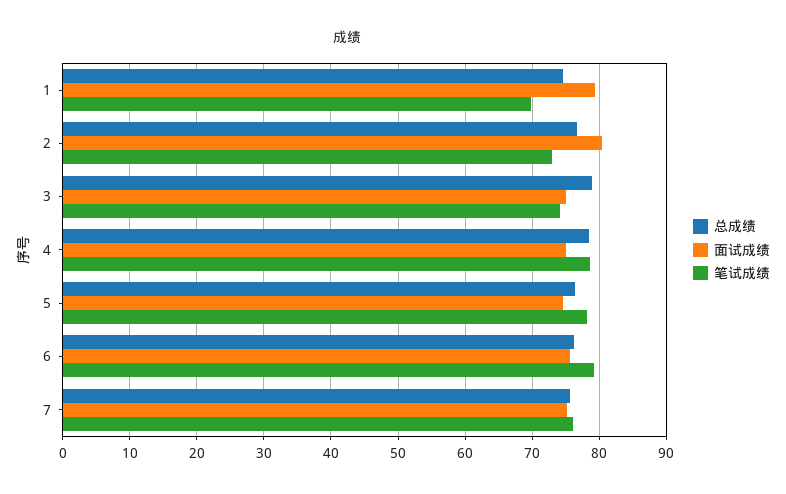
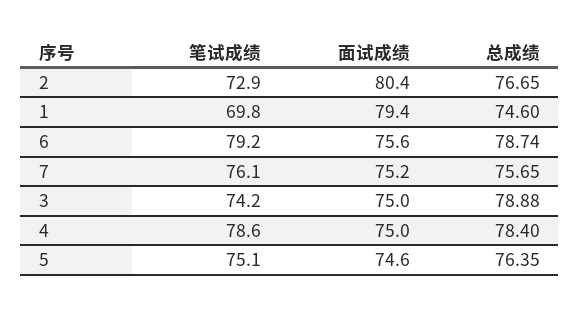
  {
    "总成绩": {
      "1": 74.6,
      "2": 76.65,
      "3": 78.88,
      "4": 78.4,
      "5": 76.35,
-     "6": 76,
+     "6": 78.74,
      "7": 75.65
    },
    "面试成绩": {
      "1": 79.4,
      "2": 80.4,
      "3": 75,
      "4": 75,
      "5": 74.6,
      "6": 75.6,
      "7": 75.2
    },
    "笔试成绩": {
      "1": 69.8,
      "2": 72.9,
      "3": 74.2,
      "4": 78.6,
-     "5": 78,
+     "5": 75.1,
      "6": 79.2,
      "7": 76.1
    }
  }

